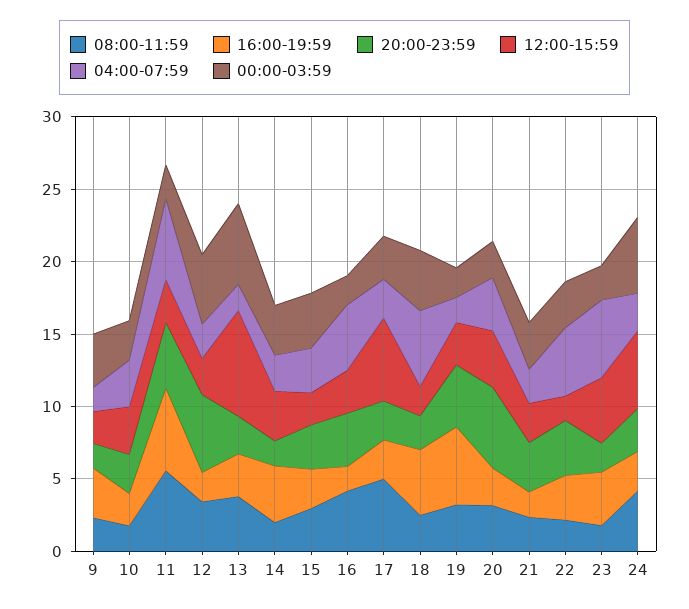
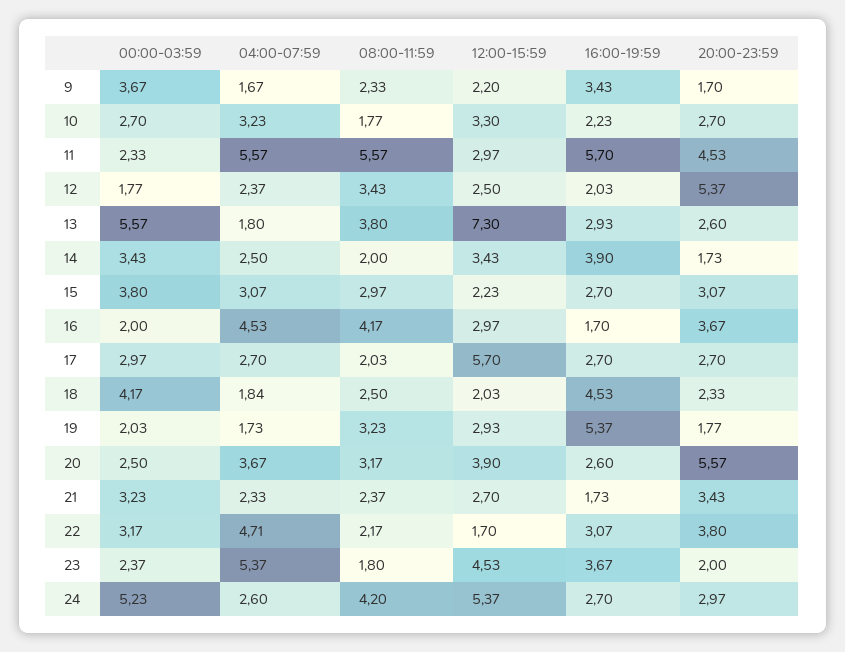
  {
    "08:00-11:59": {
      "9": 2.33,
      "10": 1.77,
      "11": 5.57,
      "12": 3.43,
      "13": 3.8,
      "14": 2,
      "15": 2.97,
      "16": 4.17,
-     "17": 5,
+     "17": 2.03,
      "18": 2.5,
      "19": 3.23,
      "20": 3.17,
      "21": 2.37,
      "22": 2.17,
      "23": 1.8,
      "24": 4.2
    },
    "16:00-19:59": {
      "9": 3.43,
      "10": 2.23,
      "11": 5.7,
      "12": 2.03,
      "13": 2.93,
      "14": 3.9,
      "15": 2.7,
      "16": 1.7,
      "17": 2.7,
      "18": 4.53,
      "19": 5.37,
      "20": 2.6,
      "21": 1.73,
      "22": 3.07,
      "23": 3.67,
      "24": 2.7
    },
    "20:00-23:59": {
      "9": 1.7,
      "10": 2.7,
      "11": 4.53,
      "12": 5.37,
      "13": 2.6,
      "14": 1.73,
      "15": 3.07,
      "16": 3.67,
      "17": 2.7,
      "18": 2.33,
-     "19": 4,
+     "19": 1.77,
      "20": 5.57,
      "21": 3.43,
      "22": 3.8,
      "23": 2,
      "24": 2.97
    },
    "12:00-15:59": {
      "9": 2.2,
      "10": 3.3,
      "11": 2.97,
      "12": 2.5,
      "13": 7.3,
      "14": 3.43,
      "15": 2.23,
      "16": 2.97,
      "17": 5.7,
      "18": 2.03,
      "19": 2.93,
      "20": 3.9,
      "21": 2.7,
      "22": 1.7,
      "23": 4.53,
      "24": 5.37
    },
    "04:00-07:59": {
      "9": 1.67,
      "10": 3.23,
      "11": 5.57,
      "12": 2.37,
      "13": 1.8,
      "14": 2.5,
      "15": 3.07,
      "16": 4.53,
      "17": 2.7,
-     "18": 5,
+     "18": 1.84,
      "19": 1.73,
      "20": 3.67,
      "21": 2.33,
      "22": 4.71,
      "23": 5.37,
      "24": 2.6
    },
    "00:00-03:59": {
      "9": 3.67,
      "10": 2.7,
      "11": 2.33,
-     "12": 5,
+     "12": 1.77,
      "13": 5.57,
      "14": 3.43,
      "15": 3.8,
      "16": 2,
      "17": 2.97,
      "18": 4.17,
      "19": 2.03,
      "20": 2.5,
      "21": 3.23,
      "22": 3.17,
      "23": 2.37,
      "24": 5.23
    }
  }

